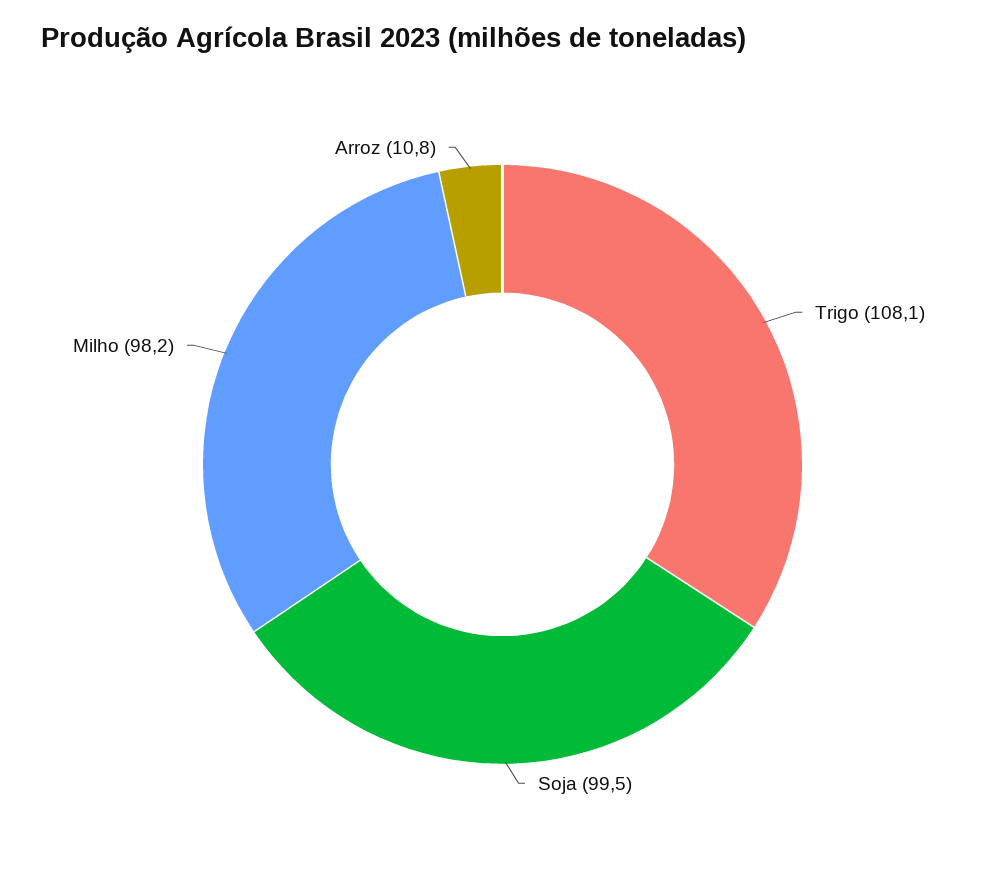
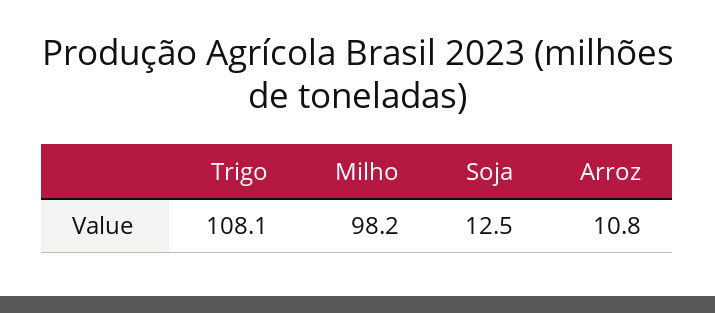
  {
    "Trigo": 108.1,
-   "Soja": 99.5,
+   "Soja": 12.5,
    "Milho": 98.2,
    "Arroz": 10.8
  }

